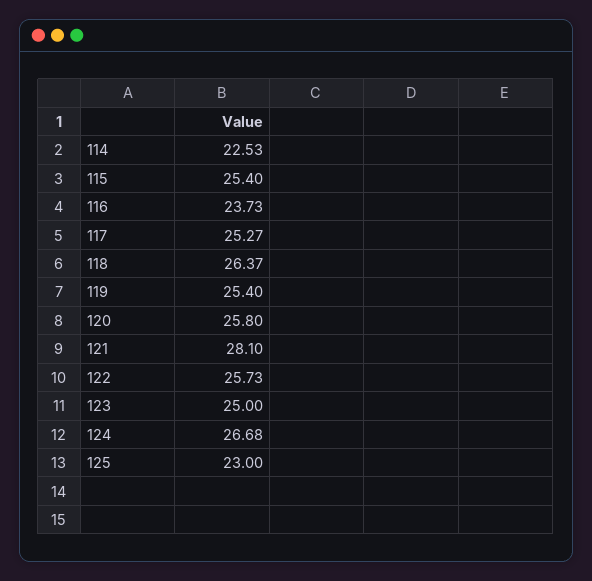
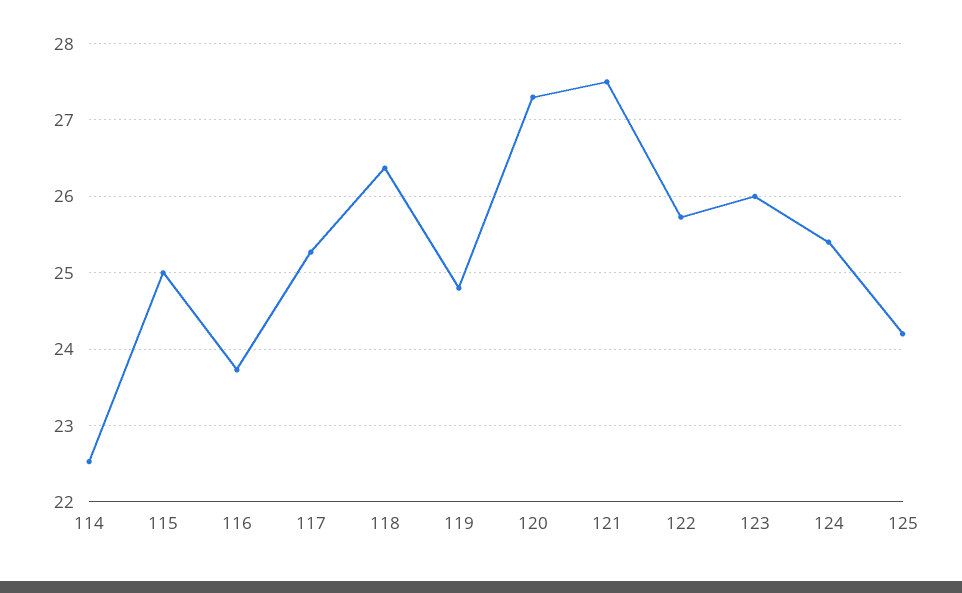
  {
    "114": 22.53,
-   "115": 25.4,
+   "115": 25,
    "116": 23.73,
    "117": 25.27,
    "118": 26.37,
-   "119": 25.4,
+   "119": 24.8,
-   "120": 25.8,
+   "120": 27.3,
-   "121": 28.1,
+   "121": 27.5,
    "122": 25.73,
-   "123": 25,
+   "123": 26,
-   "124": 26.68,
+   "124": 25.4,
-   "125": 23
+   "125": 24.2
  }

